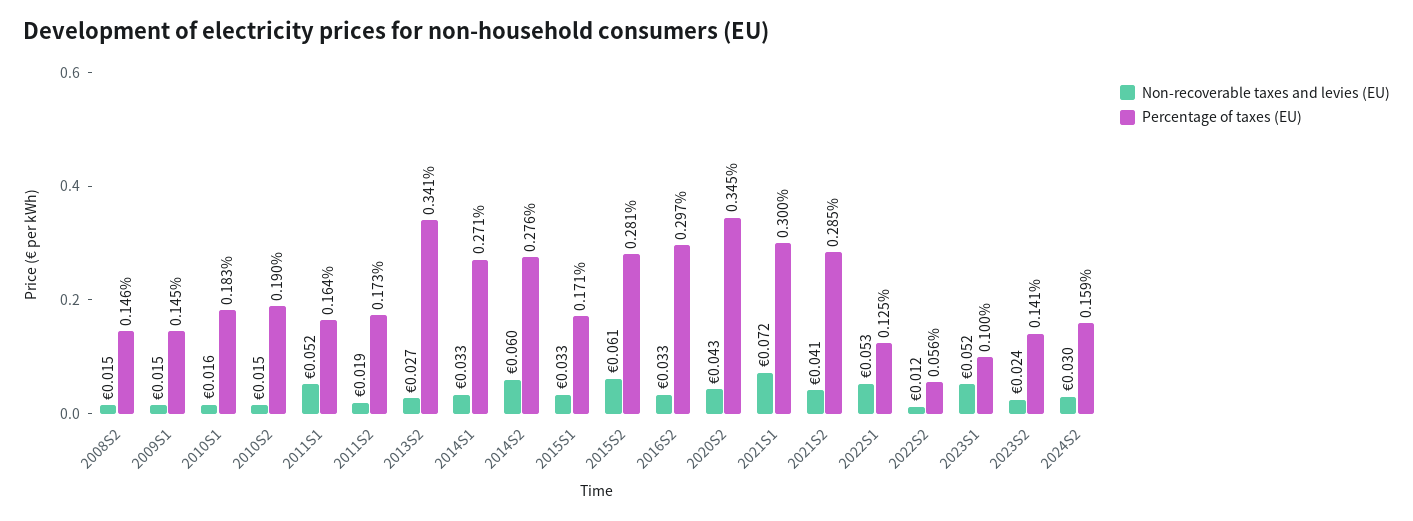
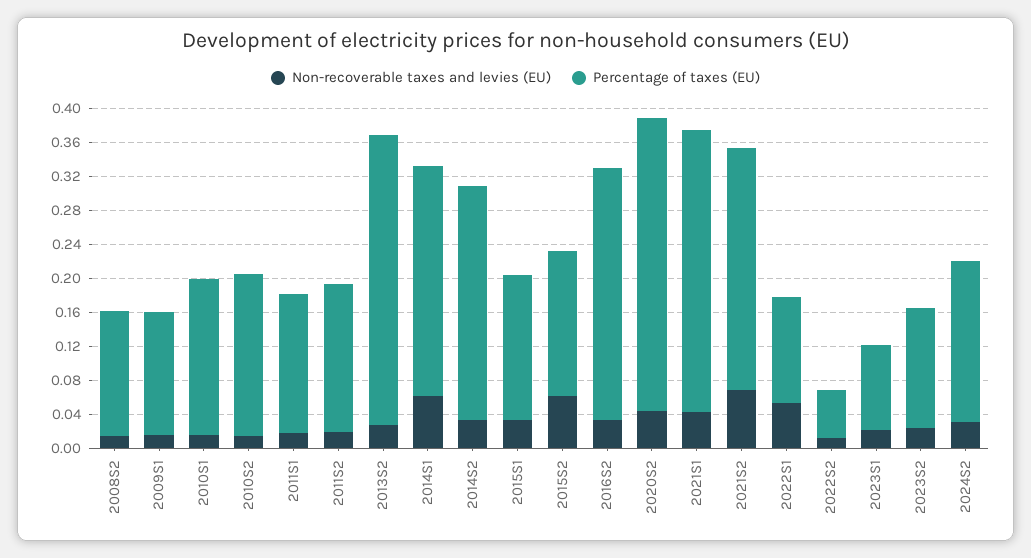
  {
    "Non-recoverable taxes and levies (EU)": {
      "2008S2": 0.015,
      "2009S1": 0.015,
      "2010S1": 0.016,
      "2010S2": 0.015,
-     "2011S1": 0.052,
+     "2011S1": 0.02,
      "2011S2": 0.019,
      "2013S2": 0.027,
-     "2014S1": 0.033,
+     "2014S1": 0.06,
-     "2014S2": 0.06,
+     "2014S2": 0.03,
      "2015S1": 0.033,
      "2015S2": 0.061,
      "2016S2": 0.033,
      "2020S2": 0.043,
-     "2021S1": 0.072,
+     "2021S1": 0.04,
-     "2021S2": 0.041,
+     "2021S2": 0.07,
      "2022S1": 0.053,
      "2022S2": 0.012,
-     "2023S1": 0.052,
+     "2023S1": 0.02,
      "2023S2": 0.024,
      "2024S2": 0.03
    },
    "Percentage of taxes (EU)": {
      "2008S2": 0.146,
      "2009S1": 0.145,
      "2010S1": 0.183,
      "2010S2": 0.19,
      "2011S1": 0.164,
      "2011S2": 0.173,
      "2013S2": 0.341,
      "2014S1": 0.271,
      "2014S2": 0.276,
      "2015S1": 0.171,
-     "2015S2": 0.281,
+     "2015S2": 0.17,
      "2016S2": 0.297,
      "2020S2": 0.345,
-     "2021S1": 0.3,
+     "2021S1": 0.33,
      "2021S2": 0.285,
      "2022S1": 0.125,
      "2022S2": 0.056,
      "2023S1": 0.1,
      "2023S2": 0.141,
-     "2024S2": 0.159
+     "2024S2": 0.19
    }
  }

